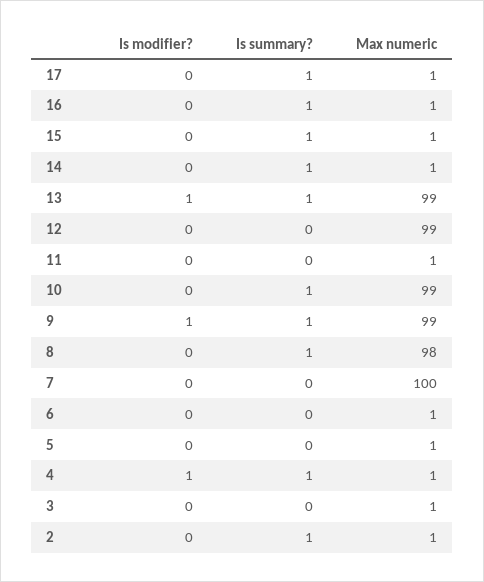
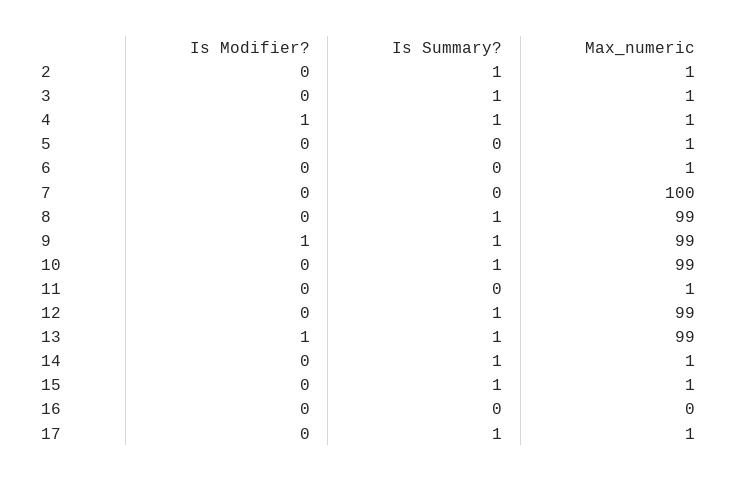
  {
    "Is modifier?": {
      "17": 0,
      "16": 0,
      "15": 0,
      "14": 0,
      "13": 1,
      "12": 0,
      "11": 0,
      "10": 0,
      "9": 1,
      "8": 0,
      "7": 0,
      "6": 0,
      "5": 0,
      "4": 1,
      "3": 0,
      "2": 0
    },
    "Is summary?": {
      "17": 1,
-     "16": 1,
+     "16": 0,
      "15": 1,
      "14": 1,
      "13": 1,
-     "12": 0,
+     "12": 1,
      "11": 0,
      "10": 1,
      "9": 1,
      "8": 1,
      "7": 0,
      "6": 0,
      "5": 0,
      "4": 1,
-     "3": 0,
+     "3": 1,
      "2": 1
    },
    "Max numeric": {
      "17": 1,
-     "16": 1,
+     "16": 0,
      "15": 1,
      "14": 1,
      "13": 99,
      "12": 99,
      "11": 1,
      "10": 99,
      "9": 99,
-     "8": 98,
+     "8": 99,
      "7": 100,
      "6": 1,
      "5": 1,
      "4": 1,
      "3": 1,
      "2": 1
    }
  }

